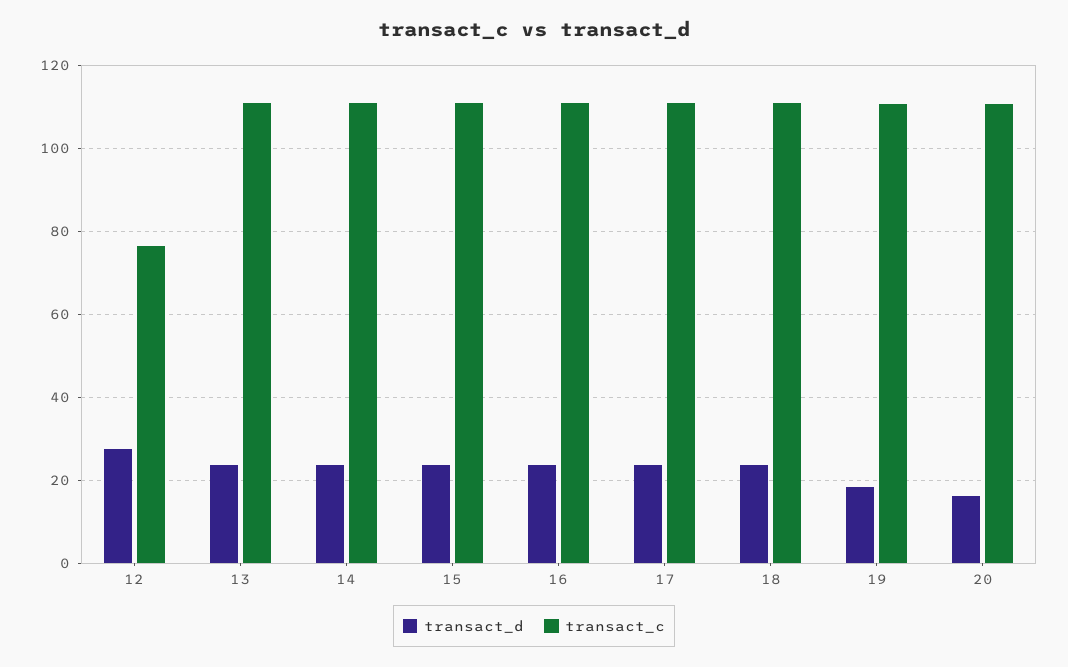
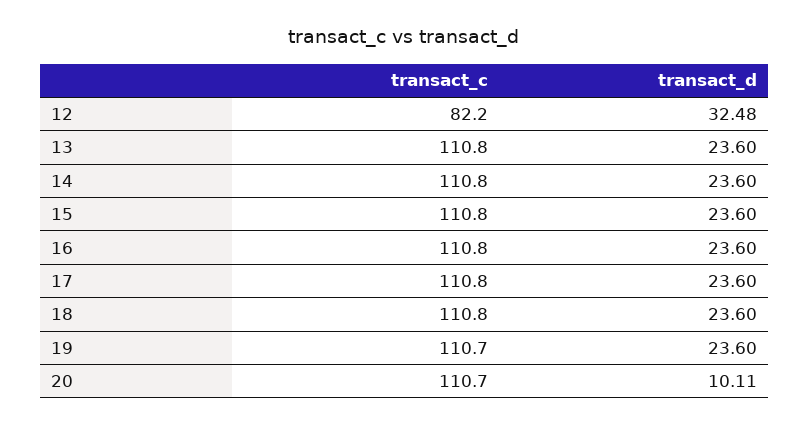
  {
    "transact_d": {
-     "12": 28,
+     "12": 32.48,
      "13": 23.6,
      "14": 23.6,
      "15": 23.6,
      "16": 23.6,
      "17": 23.6,
      "18": 23.6,
-     "19": 18,
+     "19": 23.6,
-     "20": 16
+     "20": 10.11
    },
    "transact_c": {
-     "12": 76,
+     "12": 82.2,
      "13": 110.8,
      "14": 110.8,
      "15": 110.8,
      "16": 110.8,
      "17": 110.8,
      "18": 110.8,
      "19": 110.7,
      "20": 110.7
    }
  }

